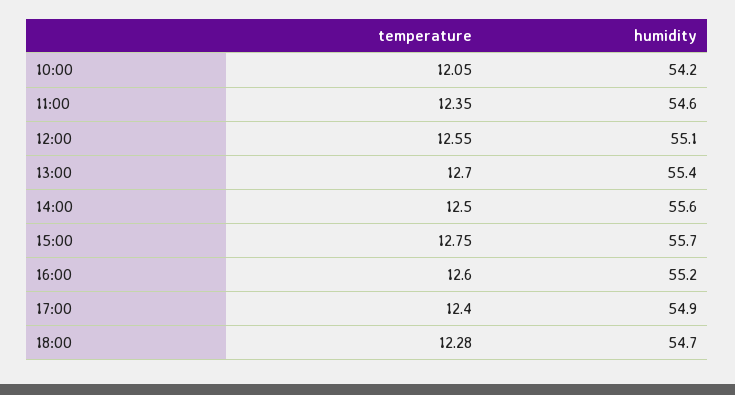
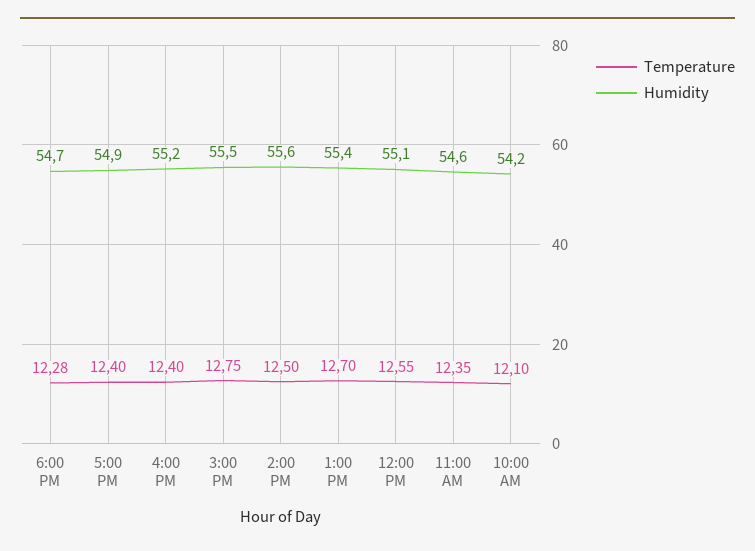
  {
    "temperature": {
-     "10:00": 12.05,
+     "10:00": 12.1,
      "11:00": 12.35,
      "12:00": 12.55,
      "13:00": 12.7,
      "14:00": 12.5,
      "15:00": 12.75,
-     "16:00": 12.6,
+     "16:00": 12.4,
      "17:00": 12.4,
      "18:00": 12.28
    },
    "humidity": {
      "10:00": 54.2,
      "11:00": 54.6,
      "12:00": 55.1,
      "13:00": 55.4,
      "14:00": 55.6,
-     "15:00": 55.7,
+     "15:00": 55.5,
      "16:00": 55.2,
      "17:00": 54.9,
      "18:00": 54.7
    }
  }

